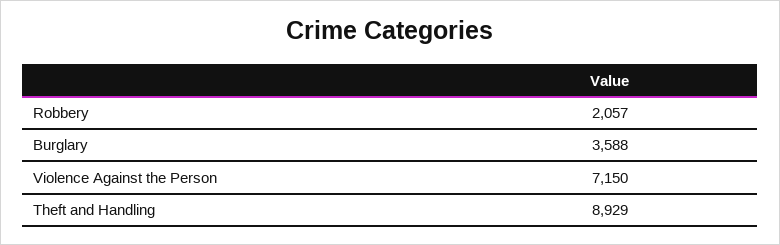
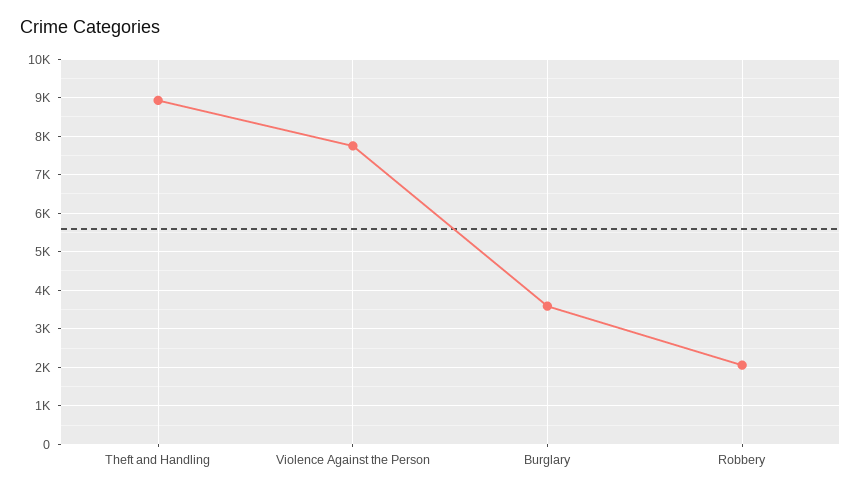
  {
    "Robbery": 2057,
    "Burglary": 3588,
-   "Violence Against the Person": 7150,
+   "Violence Against the Person": 7800,
    "Theft and Handling": 8929
  }

